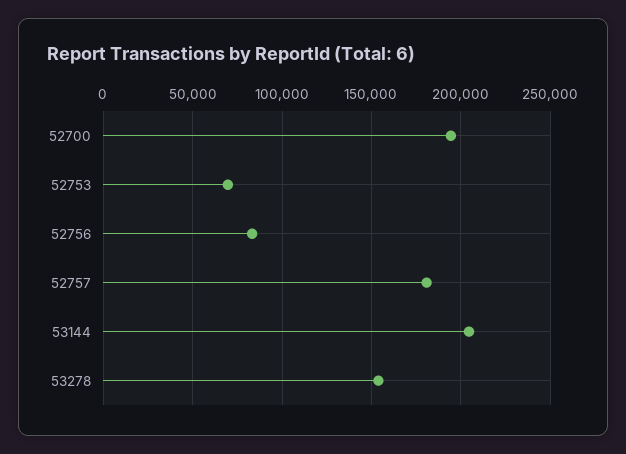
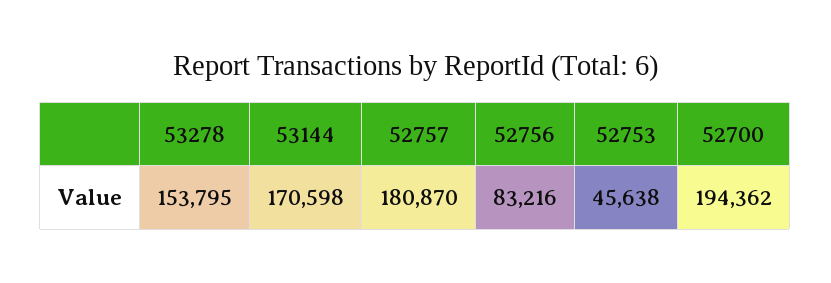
  {
    "52700": 194362,
-   "52753": 70000,
+   "52753": 45638,
    "52756": 83216,
    "52757": 180870,
-   "53144": 205000,
+   "53144": 170598,
    "53278": 153795
  }

